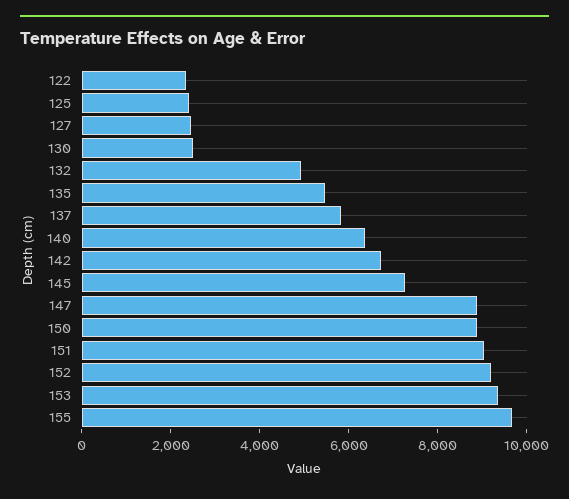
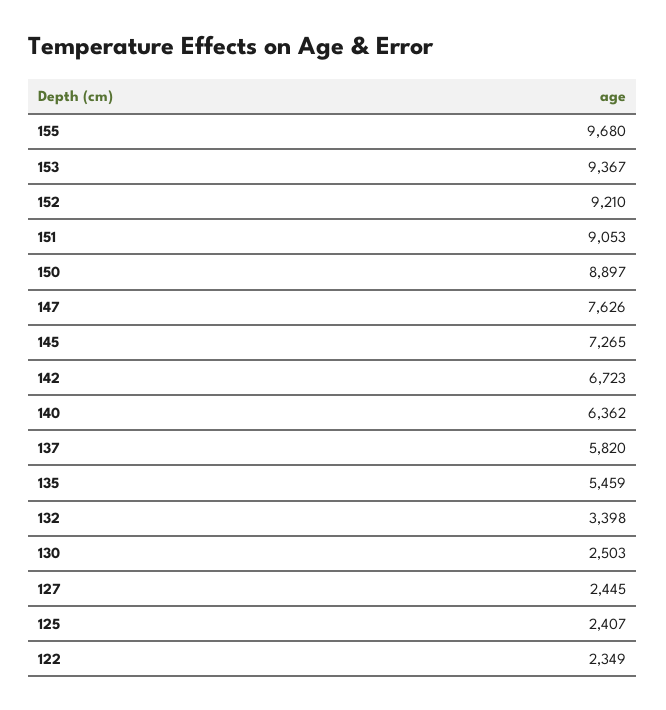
  {
    "122": 2349,
    "125": 2407,
    "127": 2445,
    "130": 2503,
-   "132": 5000,
+   "132": 3398,
    "135": 5459,
    "137": 5820,
    "140": 6362,
    "142": 6723,
    "145": 7265,
-   "147": 9000,
+   "147": 7626,
    "150": 8897,
    "151": 9053,
    "152": 9210,
    "153": 9367,
    "155": 9680
  }

